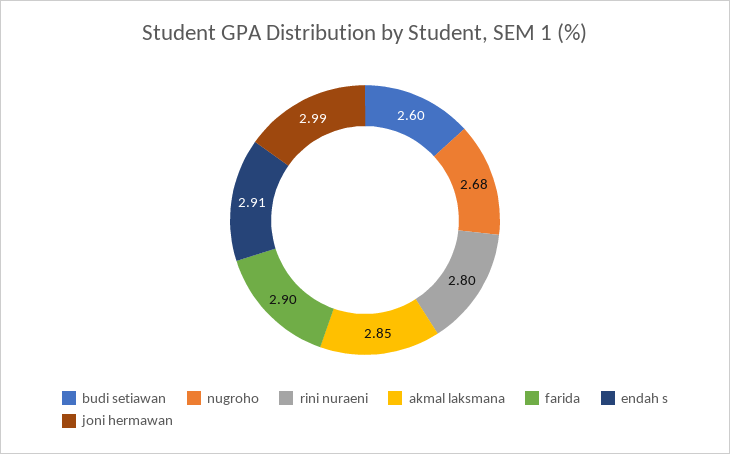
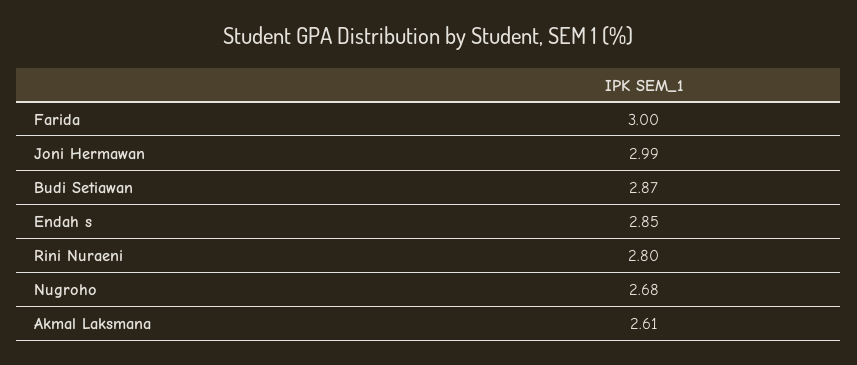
  {
-   "budi setiawan": 2.6,
+   "budi setiawan": 2.87,
    "nugroho": 2.68,
    "rini nuraeni": 2.8,
-   "akmal laksmana": 2.85,
+   "akmal laksmana": 2.61,
-   "farida": 2.9,
+   "farida": 3,
-   "endah s": 2.91,
+   "endah s": 2.85,
    "joni hermawan": 2.99
  }

